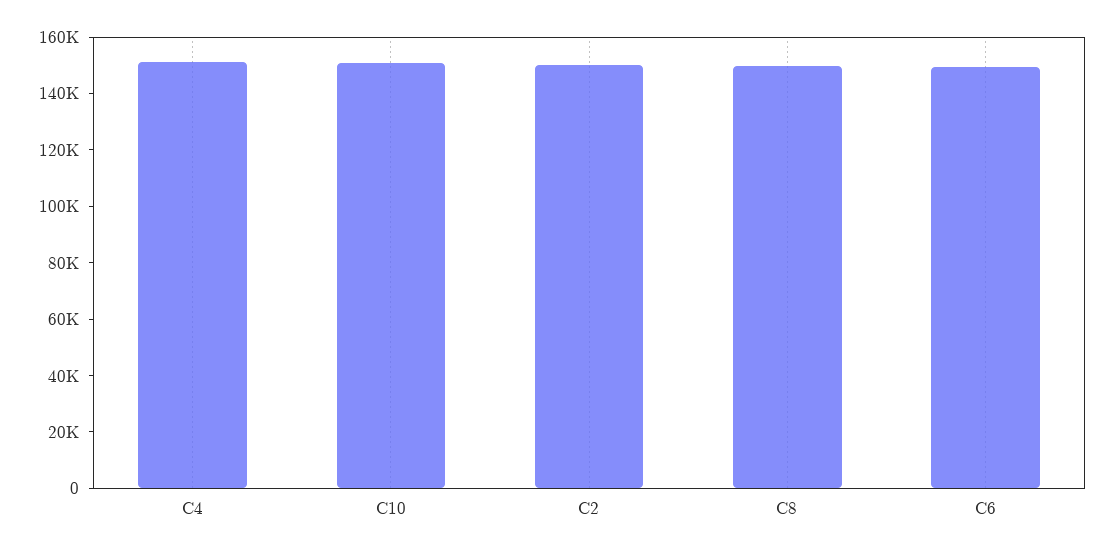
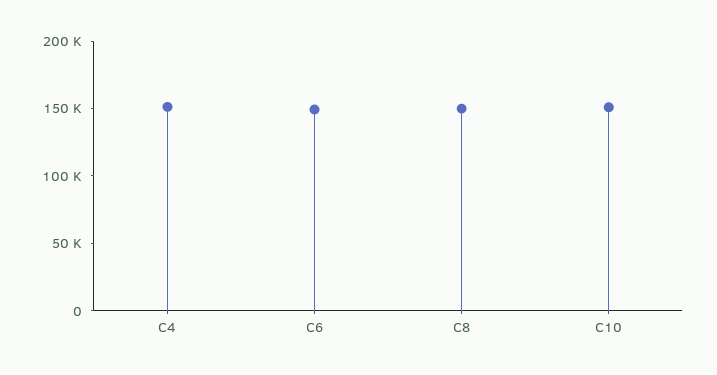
  {
    "C4": 150000,
    "C10": 150000,
-   "C2": 150000,
    "C8": 150000,
    "C6": 150000
  }

